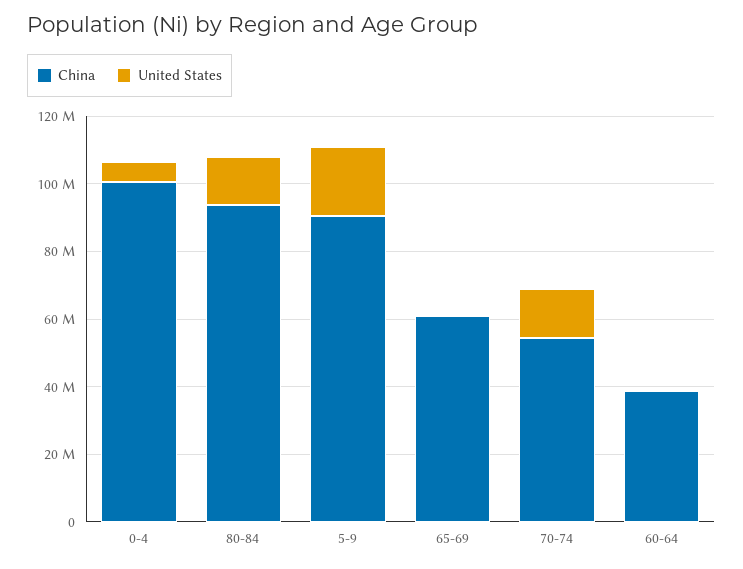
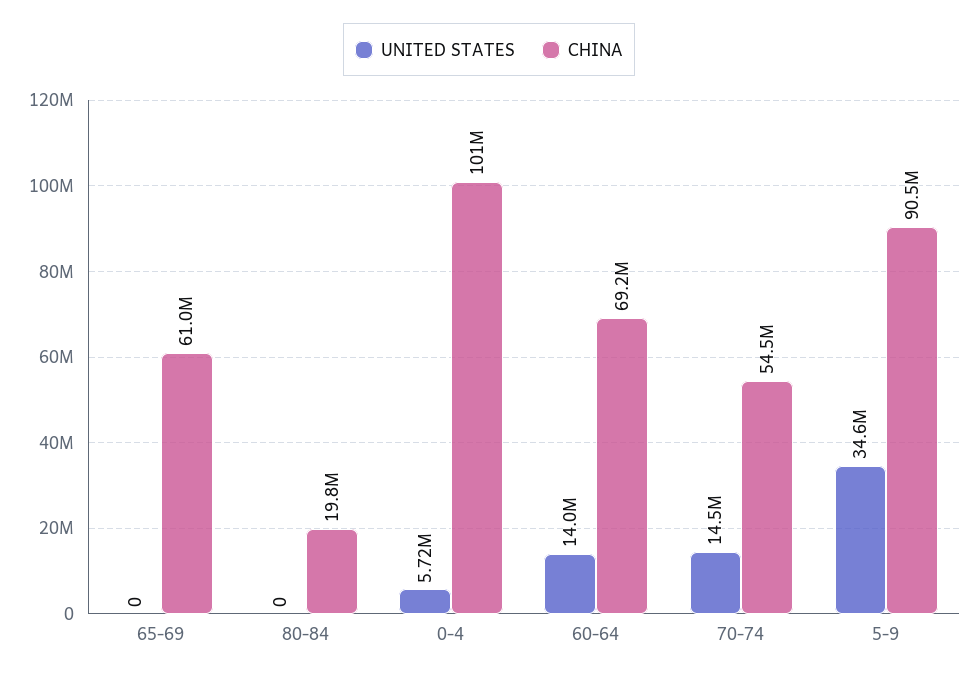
  {
    "China": {
      "0-4": 101000000,
-     "80-84": 95000000,
+     "80-84": 19800000,
      "5-9": 90500000,
      "65-69": 61000000,
      "70-74": 54500000,
-     "60-64": 40000000
+     "60-64": 69200000
    },
    "United States": {
      "0-4": 5720000,
-     "80-84": 15000000,
+     "80-84": 0,
-     "5-9": 20000000,
+     "5-9": 34600000,
      "65-69": 0,
      "70-74": 14500000,
-     "60-64": 0
+     "60-64": 14000000
    }
  }

